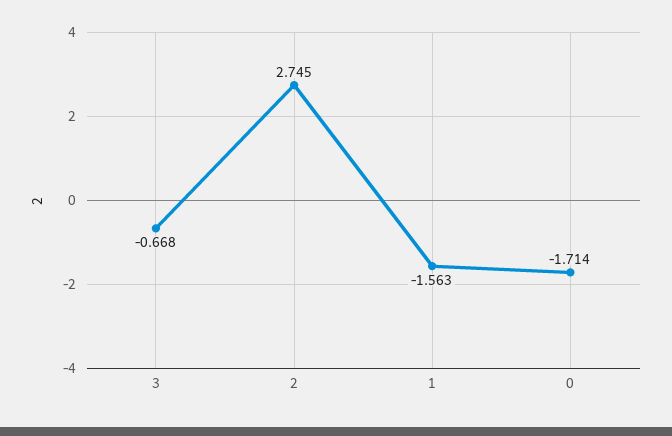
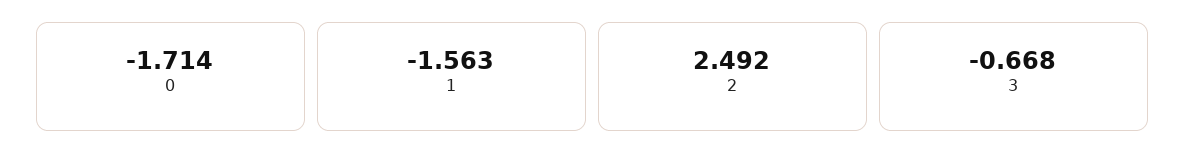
  {
    "3": -0.668,
-   "2": 2.745,
+   "2": 2.492,
    "1": -1.563,
    "0": -1.714
  }

